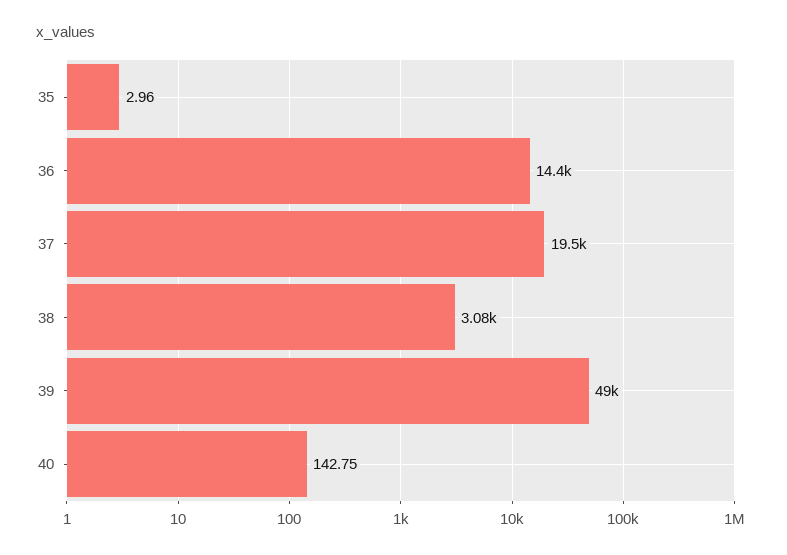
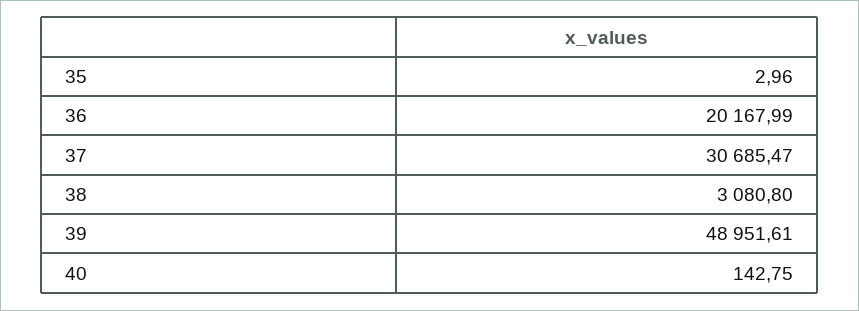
  {
    "35": 2.96,
-   "36": 14400,
+   "36": 20167.99,
-   "37": 19500,
+   "37": 30685.47,
    "38": 3080.8,
    "39": 48951.61,
    "40": 142.75
  }

